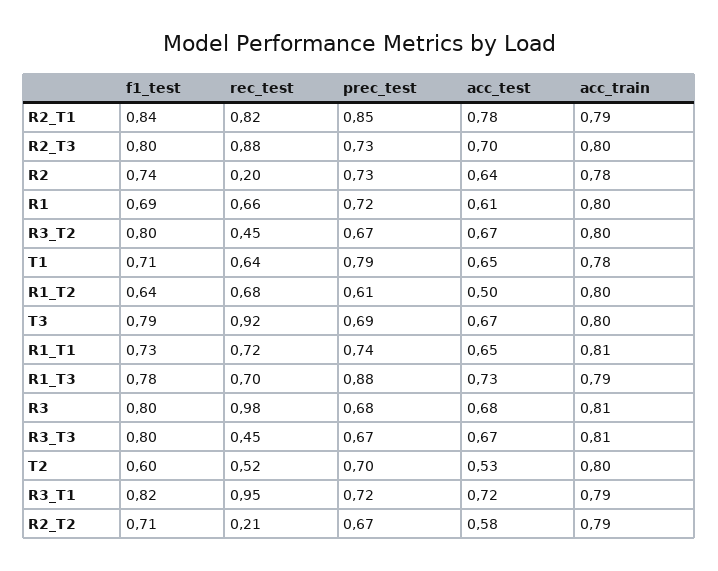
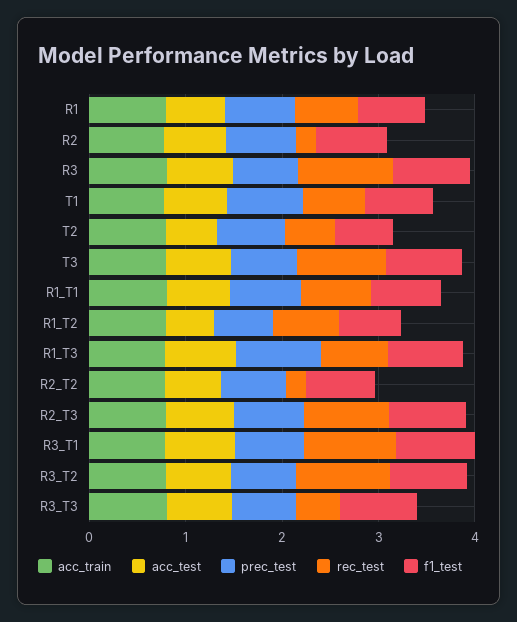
  {
    "f1_test": {
-     "R2_T1": 0.84,
      "R2_T3": 0.8,
      "R2": 0.74,
      "R1": 0.69,
      "R3_T2": 0.8,
      "T1": 0.71,
      "R1_T2": 0.64,
      "T3": 0.79,
      "R1_T1": 0.73,
      "R1_T3": 0.78,
      "R3": 0.8,
      "R3_T3": 0.8,
      "T2": 0.6,
      "R3_T1": 0.82,
      "R2_T2": 0.71
    },
    "rec_test": {
-     "R2_T1": 0.82,
      "R2_T3": 0.88,
      "R2": 0.2,
      "R1": 0.66,
-     "R3_T2": 0.45,
+     "R3_T2": 1,
      "T1": 0.64,
      "R1_T2": 0.68,
      "T3": 0.92,
      "R1_T1": 0.72,
      "R1_T3": 0.7,
      "R3": 0.98,
      "R3_T3": 0.45,
      "T2": 0.52,
      "R3_T1": 0.95,
      "R2_T2": 0.21
    },
    "prec_test": {
-     "R2_T1": 0.85,
      "R2_T3": 0.73,
      "R2": 0.73,
      "R1": 0.72,
      "R3_T2": 0.67,
      "T1": 0.79,
      "R1_T2": 0.61,
      "T3": 0.69,
      "R1_T1": 0.74,
      "R1_T3": 0.88,
      "R3": 0.68,
      "R3_T3": 0.67,
      "T2": 0.7,
      "R3_T1": 0.72,
      "R2_T2": 0.67
    },
    "acc_test": {
-     "R2_T1": 0.78,
      "R2_T3": 0.7,
      "R2": 0.64,
      "R1": 0.61,
      "R3_T2": 0.67,
      "T1": 0.65,
      "R1_T2": 0.5,
      "T3": 0.67,
      "R1_T1": 0.65,
      "R1_T3": 0.73,
      "R3": 0.68,
      "R3_T3": 0.67,
      "T2": 0.53,
      "R3_T1": 0.72,
      "R2_T2": 0.58
    },
    "acc_train": {
-     "R2_T1": 0.79,
      "R2_T3": 0.8,
      "R2": 0.78,
      "R1": 0.8,
      "R3_T2": 0.8,
      "T1": 0.78,
      "R1_T2": 0.8,
      "T3": 0.8,
      "R1_T1": 0.81,
      "R1_T3": 0.79,
      "R3": 0.81,
      "R3_T3": 0.81,
      "T2": 0.8,
      "R3_T1": 0.79,
      "R2_T2": 0.79
    }
  }

